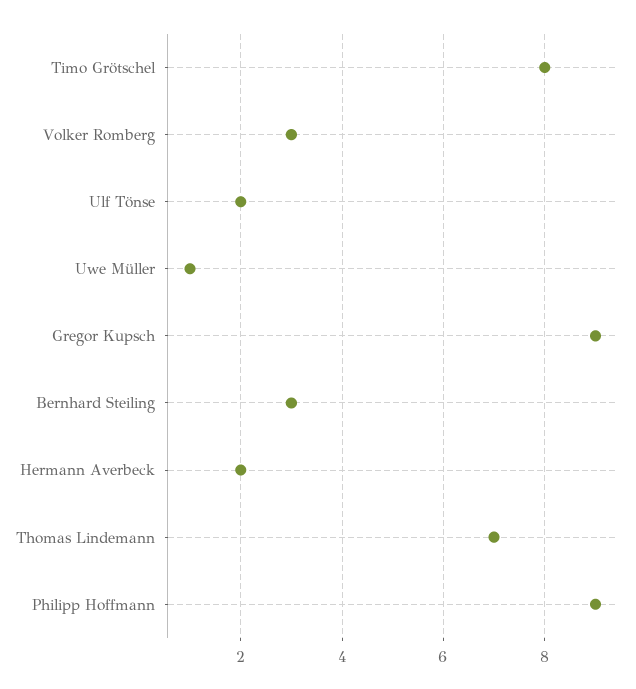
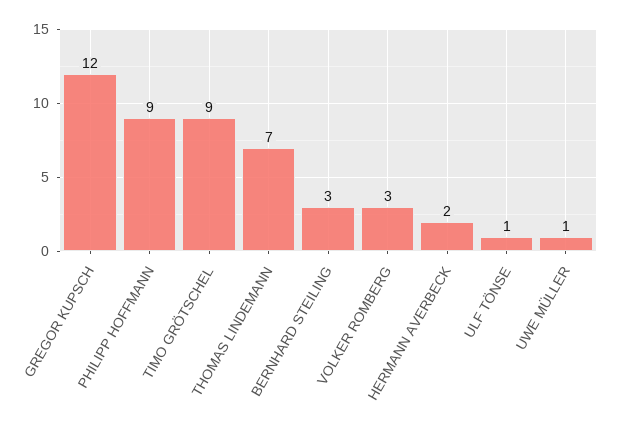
  {
-   "Timo Grötschel": 8,
+   "Timo Grötschel": 9,
    "Volker Romberg": 3,
-   "Ulf Tönse": 2,
+   "Ulf Tönse": 1,
    "Uwe Müller": 1,
-   "Gregor Kupsch": 9,
+   "Gregor Kupsch": 12,
    "Bernhard Steiling": 3,
    "Hermann Averbeck": 2,
    "Thomas Lindemann": 7,
    "Philipp Hoffmann": 9
  }

